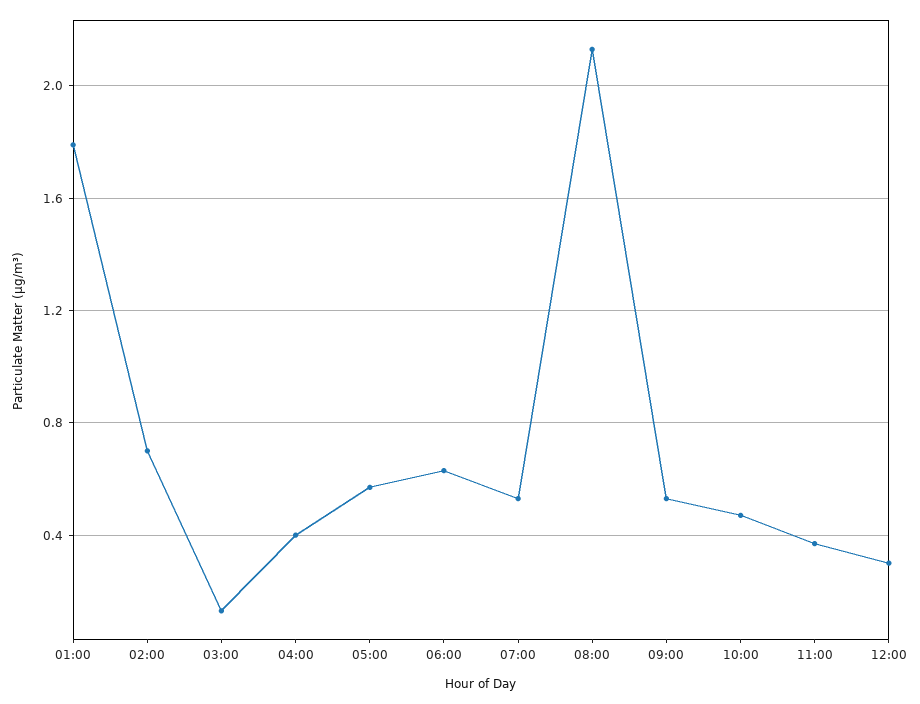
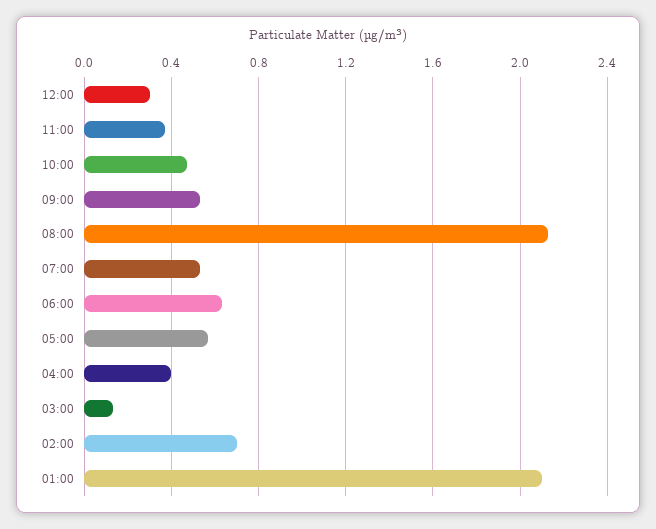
  {
-   "01:00": 1.8,
+   "01:00": 2.1,
    "02:00": 0.7,
    "03:00": 0.15,
    "04:00": 0.4,
    "05:00": 0.55,
    "06:00": 0.65,
    "07:00": 0.55,
    "08:00": 2.15,
    "09:00": 0.55,
    "10:00": 0.45,
    "11:00": 0.35,
    "12:00": 0.3
  }

